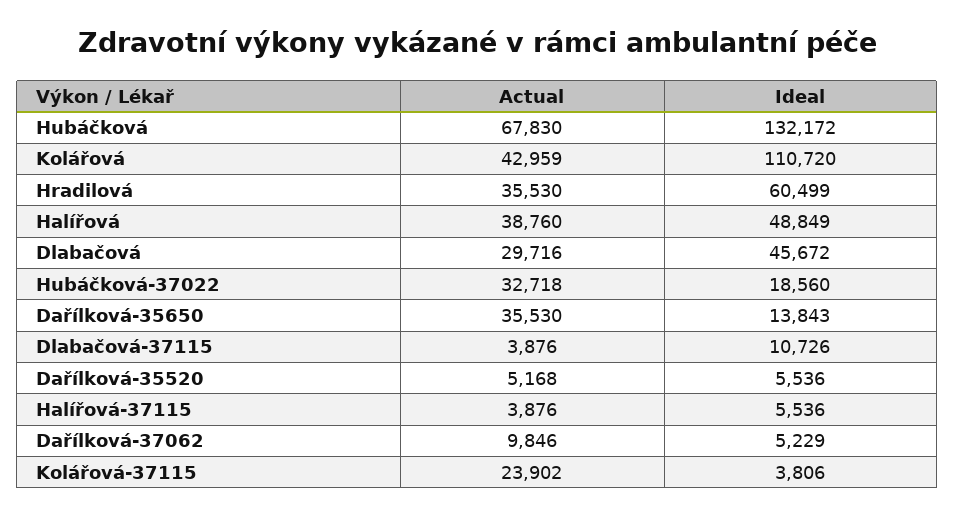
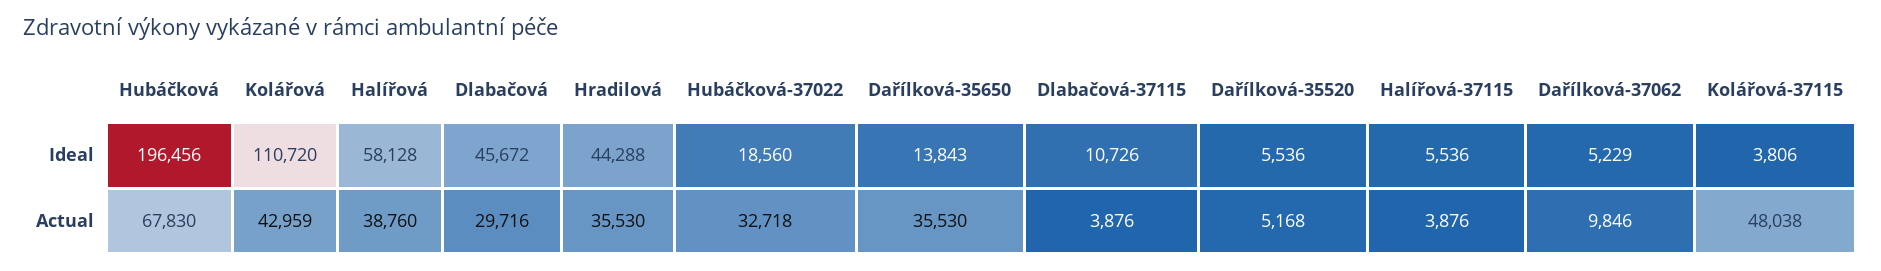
  {
    "Actual": {
      "Hubáčková": 67830,
      "Kolářová": 42959,
      "Hradilová": 35530,
      "Halířová": 38760,
      "Dlabačová": 29716,
      "Hubáčková-37022": 32718,
      "Dařílková-35650": 35530,
      "Dlabačová-37115": 3876,
      "Dařílková-35520": 5168,
      "Halířová-37115": 3876,
      "Dařílková-37062": 9846,
-     "Kolářová-37115": 23902
+     "Kolářová-37115": 48038
    },
    "Ideal": {
-     "Hubáčková": 132172,
+     "Hubáčková": 196456,
      "Kolářová": 110720,
-     "Hradilová": 60499,
+     "Hradilová": 44288,
-     "Halířová": 48849,
+     "Halířová": 58128,
      "Dlabačová": 45672,
      "Hubáčková-37022": 18560,
      "Dařílková-35650": 13843,
      "Dlabačová-37115": 10726,
      "Dařílková-35520": 5536,
      "Halířová-37115": 5536,
      "Dařílková-37062": 5229,
      "Kolářová-37115": 3806
    }
  }

